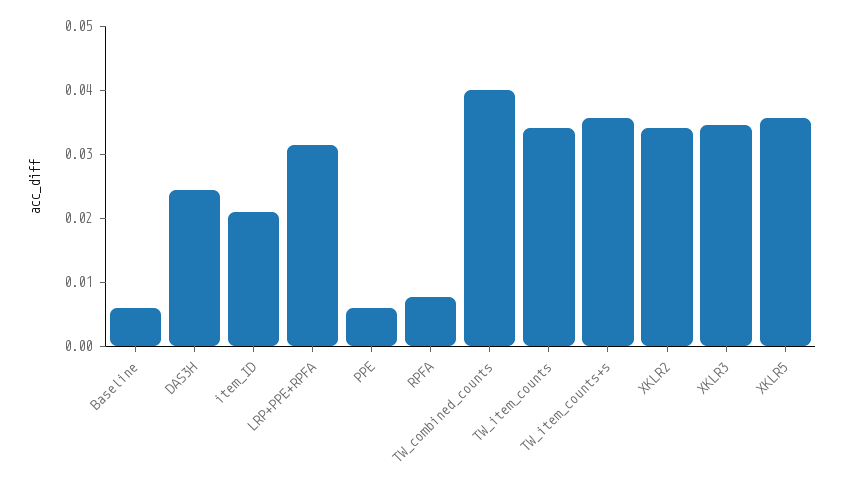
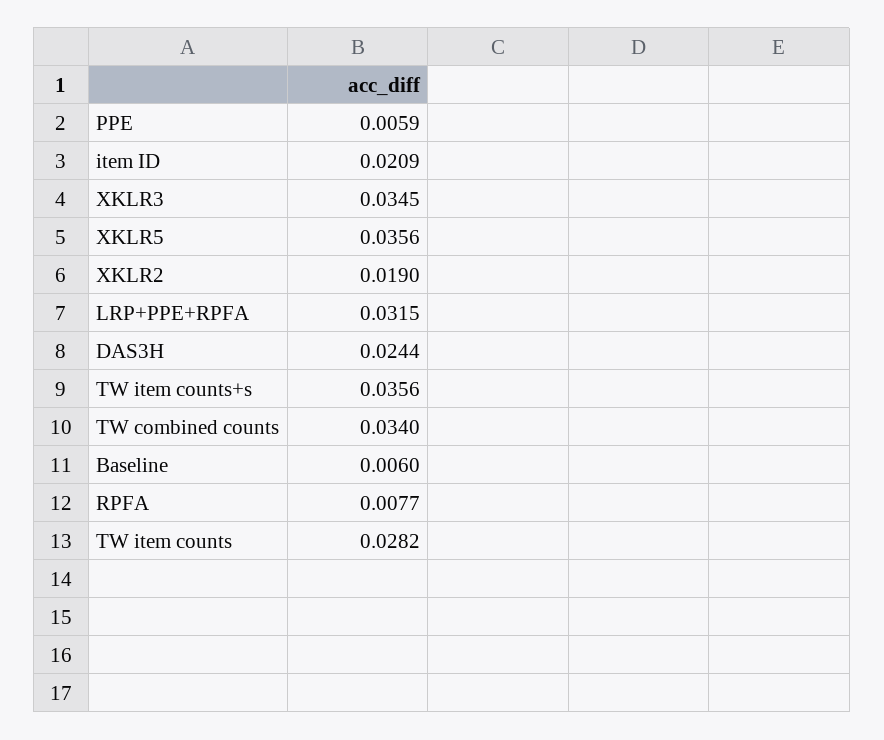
  {
    "Baseline": 0.006,
    "DAS3H": 0.0244,
    "item_ID": 0.0209,
    "LRP+PPE+RPFA": 0.0315,
    "PPE": 0.0059,
    "RPFA": 0.0077,
-   "TW_combined_counts": 0.04,
+   "TW_combined_counts": 0.034,
-   "TW_item_counts": 0.034,
+   "TW_item_counts": 0.0282,
    "TW_item_counts+s": 0.0356,
-   "XKLR2": 0.034,
+   "XKLR2": 0.019,
    "XKLR3": 0.0345,
    "XKLR5": 0.0356
  }

